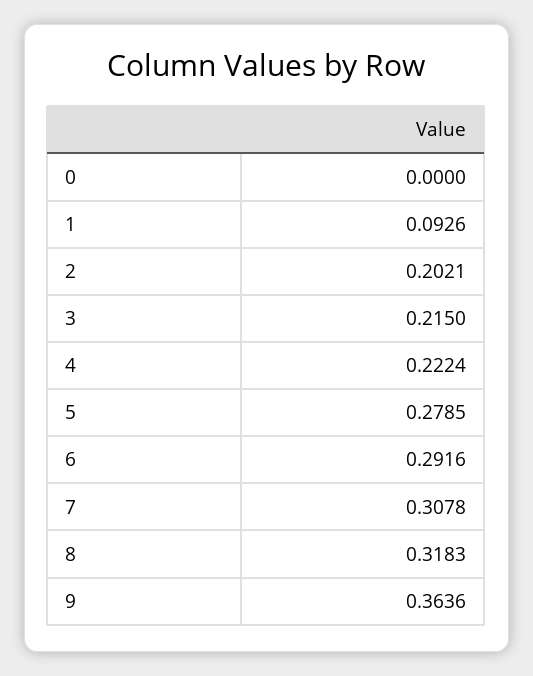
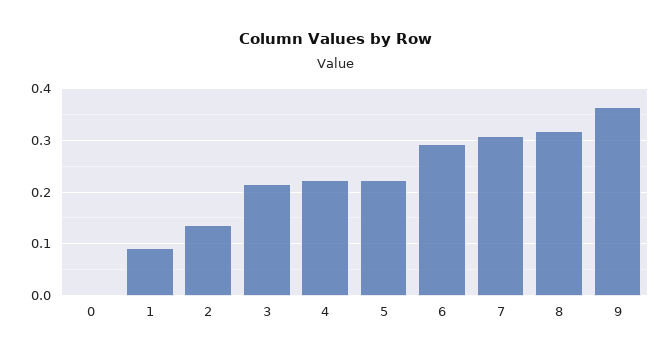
  {
    "0": 0,
    "1": 0.0926,
-   "2": 0.2021,
+   "2": 0.14,
    "3": 0.215,
    "4": 0.2224,
-   "5": 0.2785,
+   "5": 0.22,
    "6": 0.2916,
    "7": 0.3078,
    "8": 0.3183,
    "9": 0.3636
  }

